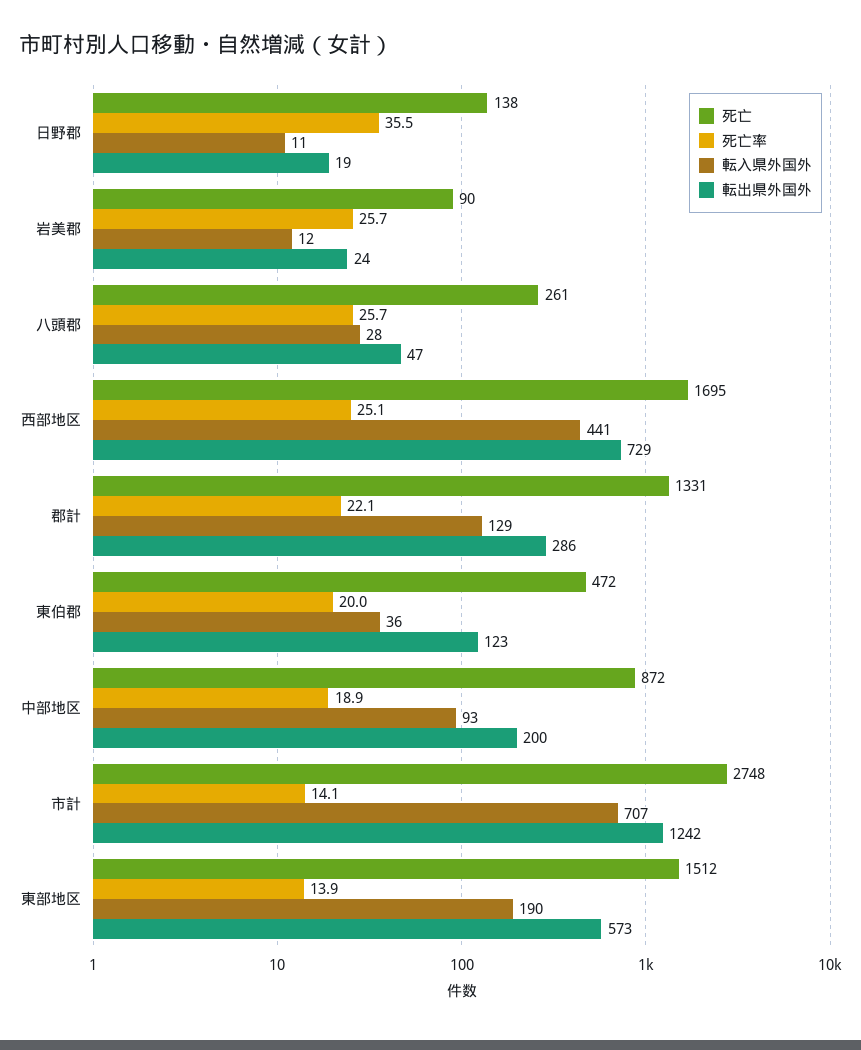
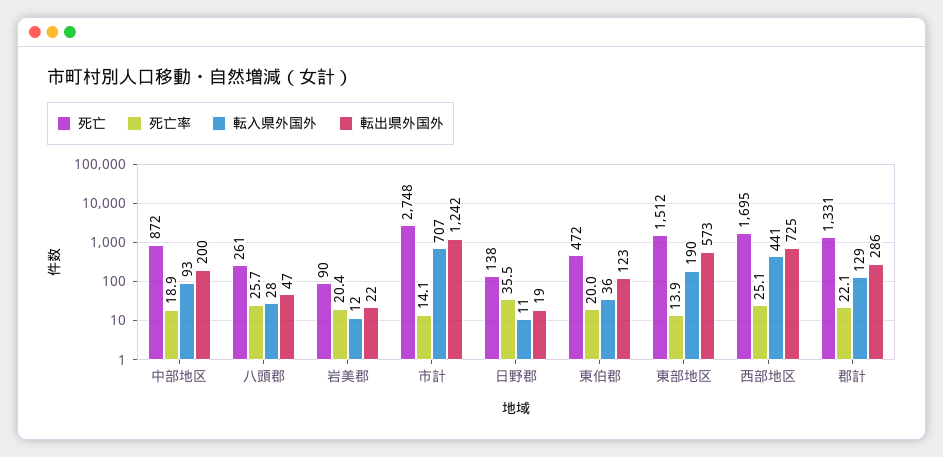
  {
    "死亡": {
      "日野郡": 138,
      "岩美郡": 90,
      "八頭郡": 261,
      "西部地区": 1695,
      "郡計": 1331,
      "東伯郡": 472,
      "中部地区": 872,
      "市計": 2748,
      "東部地区": 1512
    },
    "死亡率": {
      "日野郡": 35.5,
-     "岩美郡": 25.7,
+     "岩美郡": 20.4,
      "八頭郡": 25.7,
      "西部地区": 25.1,
      "郡計": 22.1,
      "東伯郡": 20,
      "中部地区": 18.9,
      "市計": 14.1,
      "東部地区": 13.9
    },
    "転入県外国外": {
      "日野郡": 11,
      "岩美郡": 12,
      "八頭郡": 28,
      "西部地区": 441,
      "郡計": 129,
      "東伯郡": 36,
      "中部地区": 93,
      "市計": 707,
      "東部地区": 190
    },
    "転出県外国外": {
      "日野郡": 19,
-     "岩美郡": 24,
+     "岩美郡": 22,
      "八頭郡": 47,
-     "西部地区": 729,
+     "西部地区": 725,
      "郡計": 286,
      "東伯郡": 123,
      "中部地区": 200,
      "市計": 1242,
      "東部地区": 573
    }
  }

